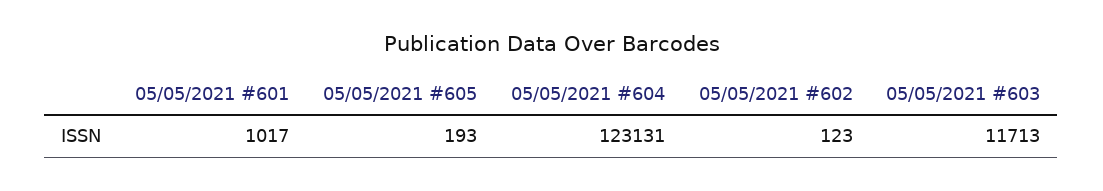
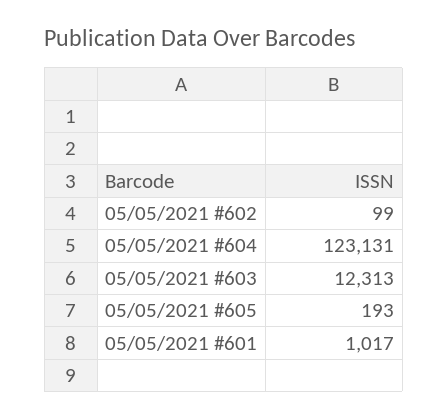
  {
    "05/05/2021 #601": 1017,
    "05/05/2021 #605": 193,
    "05/05/2021 #604": 123131,
-   "05/05/2021 #602": 123,
+   "05/05/2021 #602": 99,
-   "05/05/2021 #603": 11713
+   "05/05/2021 #603": 12313
  }

